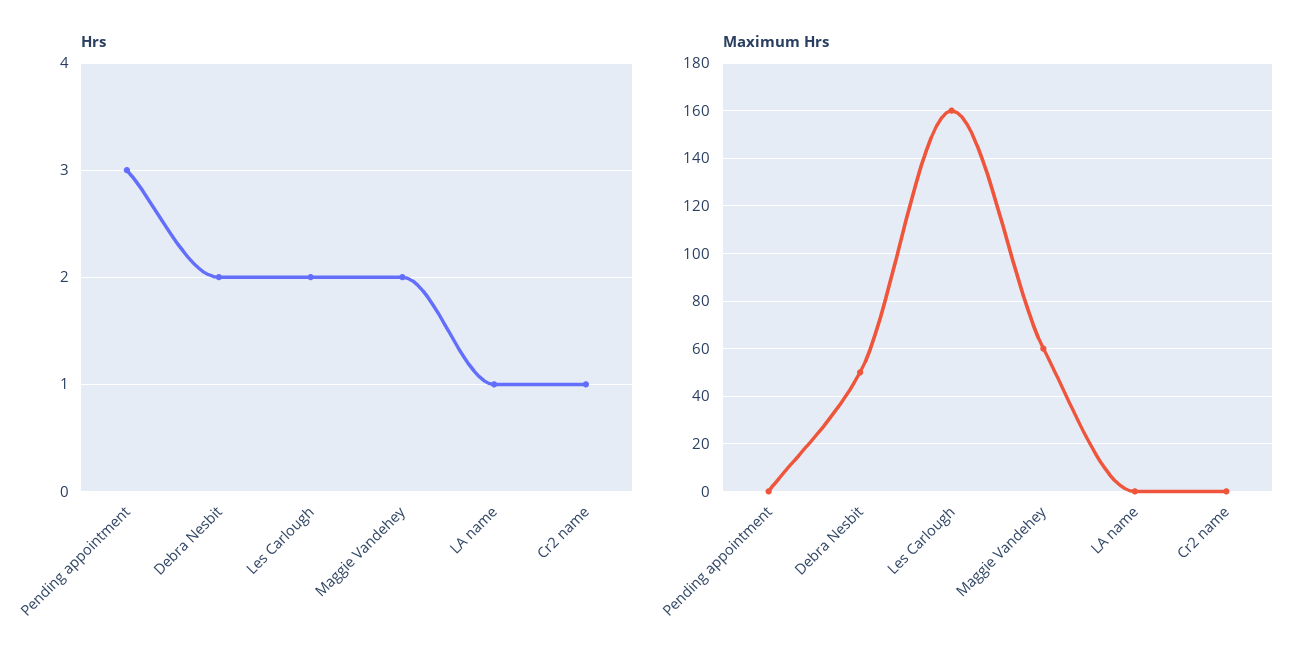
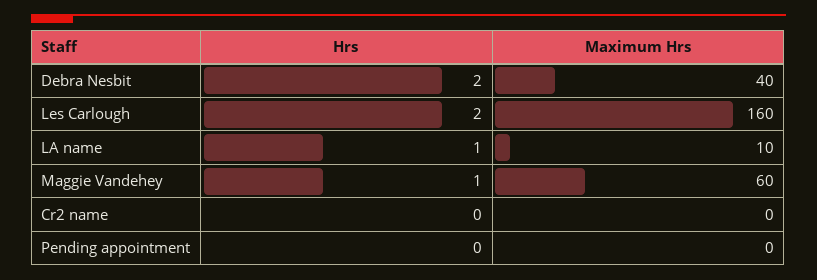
  {
    "Hrs": {
-     "Pending appointment": 3,
+     "Pending appointment": 0,
      "Debra Nesbit": 2,
      "Les Carlough": 2,
-     "Maggie Vandehey": 2,
+     "Maggie Vandehey": 1,
      "LA name": 1,
-     "Cr2 name": 1
+     "Cr2 name": 0
    },
    "Maximum Hrs": {
      "Pending appointment": 0,
-     "Debra Nesbit": 50,
+     "Debra Nesbit": 40,
      "Les Carlough": 160,
      "Maggie Vandehey": 60,
-     "LA name": 0,
+     "LA name": 10,
      "Cr2 name": 0
    }
  }

